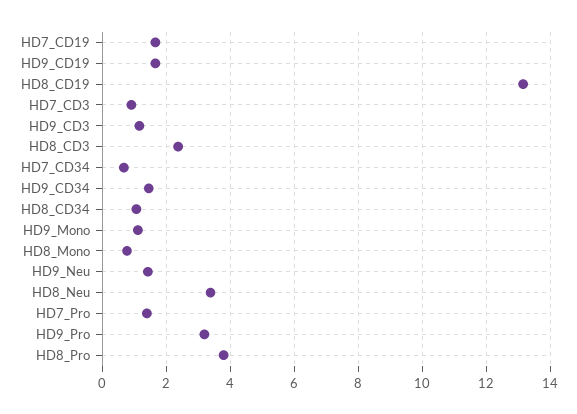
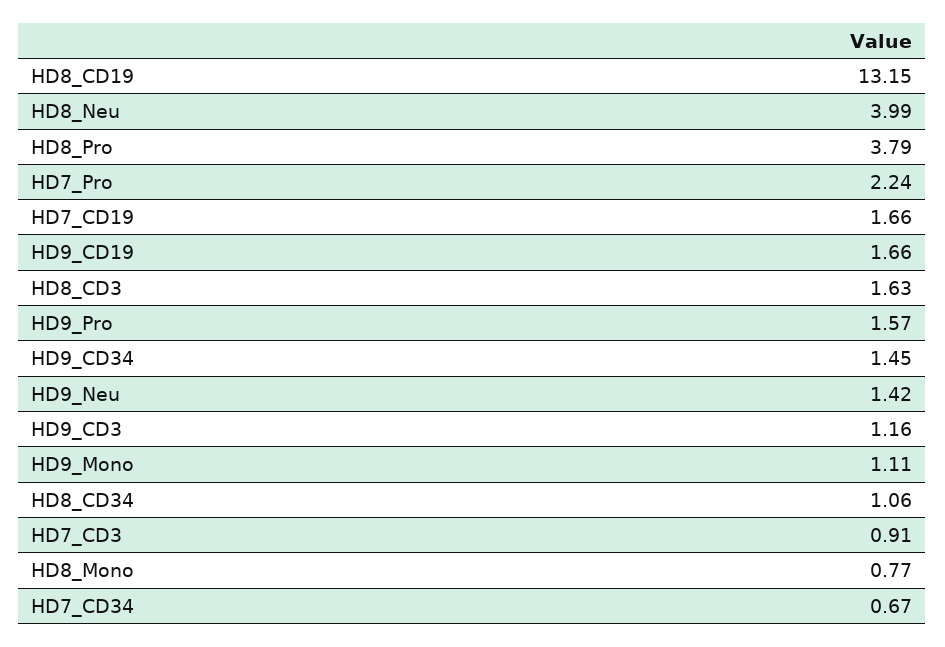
  {
    "HD7_CD19": 1.66,
    "HD9_CD19": 1.66,
    "HD8_CD19": 13.15,
    "HD7_CD3": 0.91,
    "HD9_CD3": 1.16,
-   "HD8_CD3": 2.4,
+   "HD8_CD3": 1.63,
    "HD7_CD34": 0.67,
    "HD9_CD34": 1.45,
    "HD8_CD34": 1.06,
    "HD9_Mono": 1.11,
    "HD8_Mono": 0.77,
    "HD9_Neu": 1.42,
-   "HD8_Neu": 3.4,
+   "HD8_Neu": 3.99,
-   "HD7_Pro": 1.4,
+   "HD7_Pro": 2.24,
-   "HD9_Pro": 3.2,
+   "HD9_Pro": 1.57,
    "HD8_Pro": 3.79
  }

